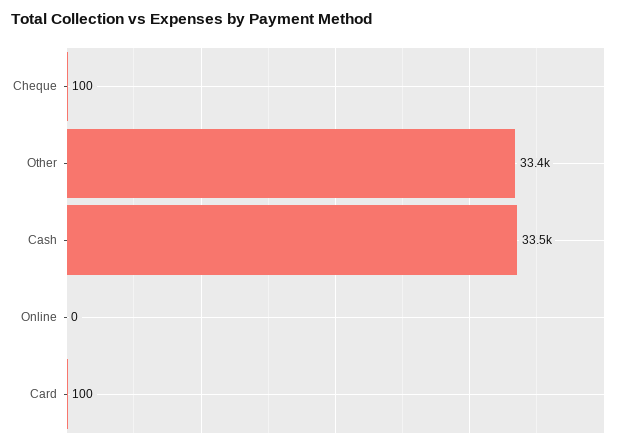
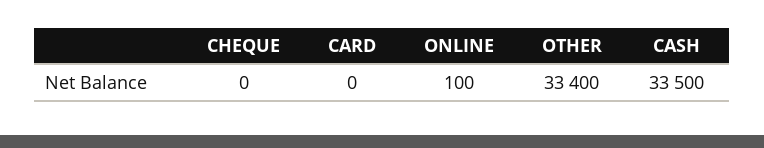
  {
-   "Cheque": 100,
+   "Cheque": 0,
    "Other": 33400,
    "Cash": 33500,
-   "Online": 0,
+   "Online": 100,
-   "Card": 100
+   "Card": 0
  }

